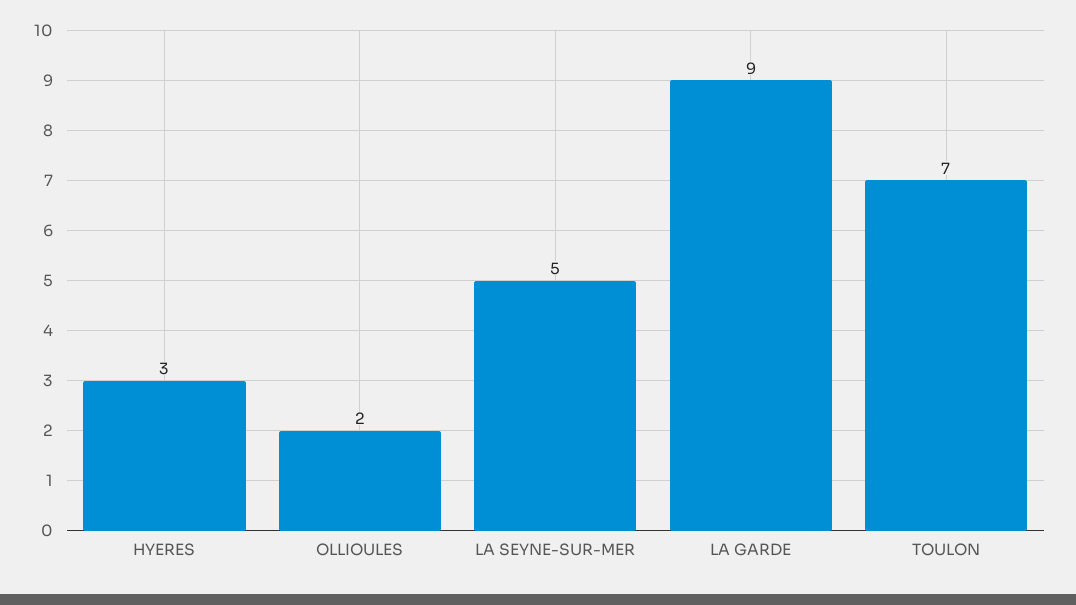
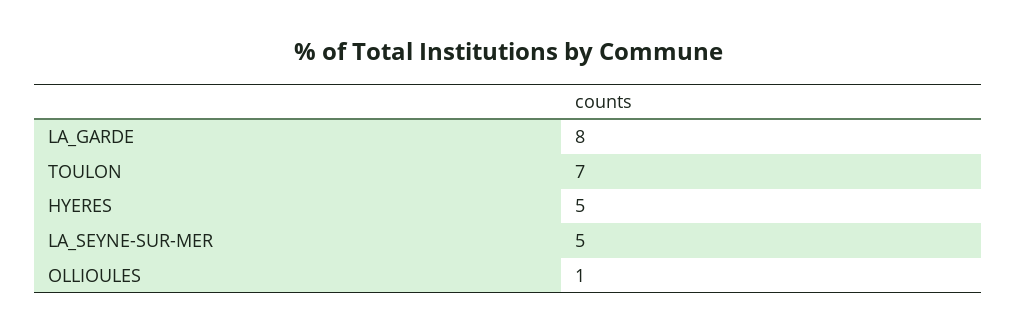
  {
-   "HYERES": 3,
+   "HYERES": 5,
-   "OLLIOULES": 2,
+   "OLLIOULES": 1,
    "LA SEYNE-SUR-MER": 5,
-   "LA GARDE": 9,
+   "LA GARDE": 8,
    "TOULON": 7
  }

